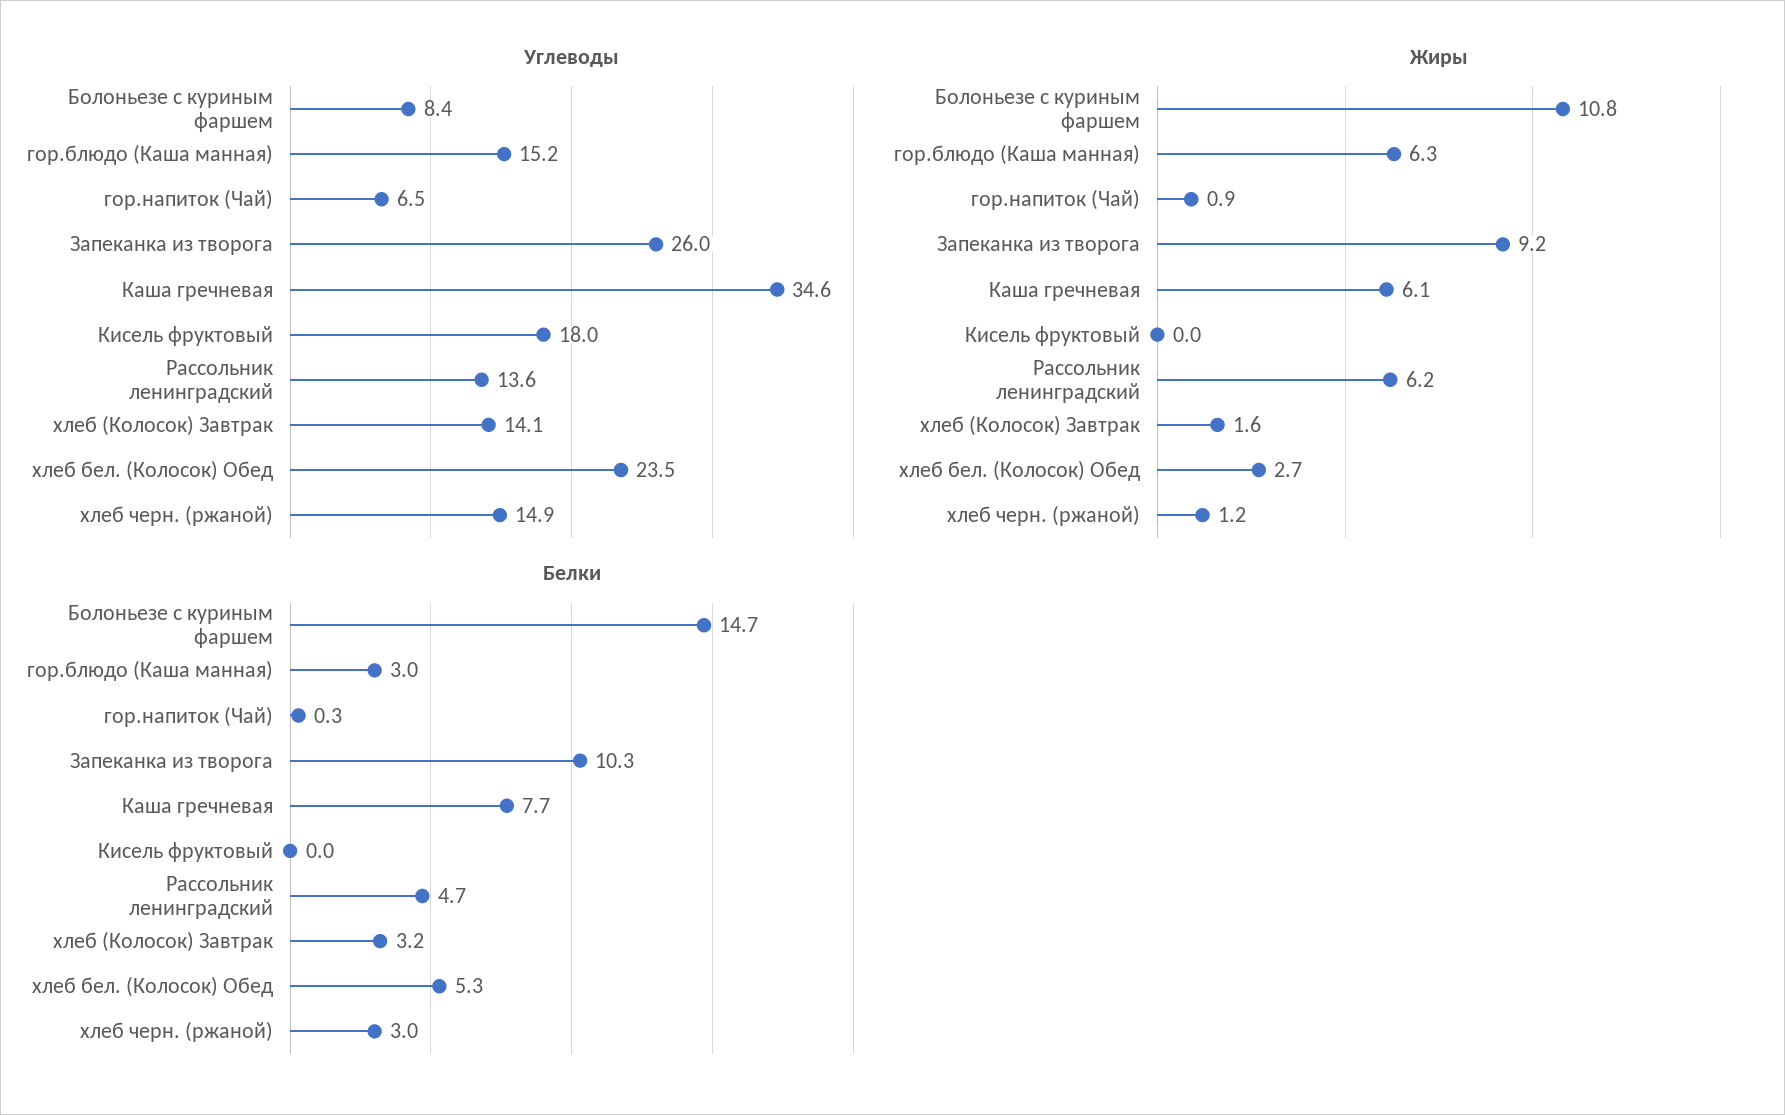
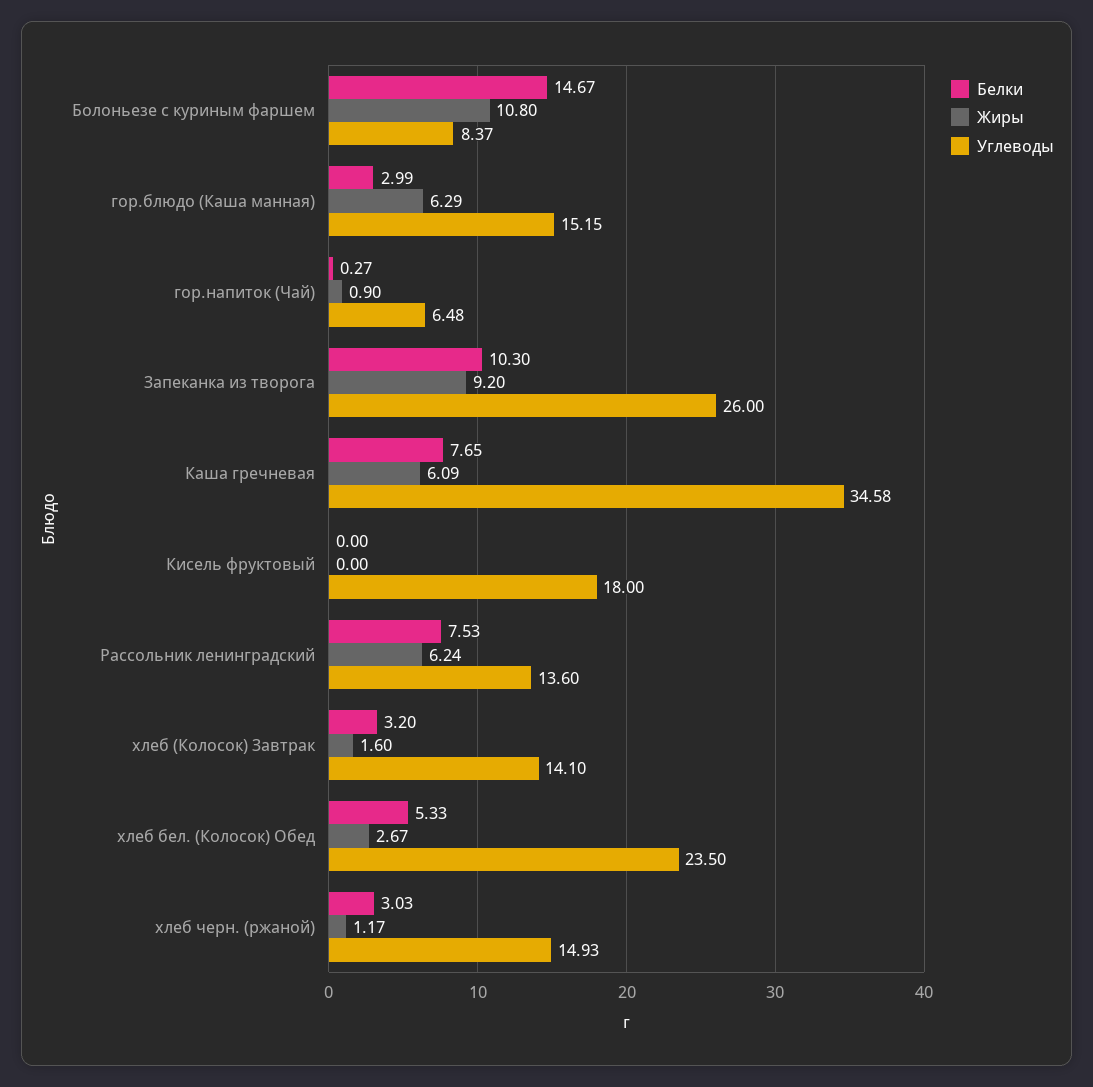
  {
    "Углеводы": {
      "Болоньезе с куриным фаршем": 8.37,
      "гор.блюдо (Каша манная)": 15.15,
      "гор.напиток (Чай)": 6.48,
      "Запеканка из творога": 26,
      "Каша гречневая": 34.58,
      "Кисель фруктовый": 18,
      "Рассольник ленинградский": 13.6,
      "хлеб (Колосок) Завтрак": 14.1,
      "хлеб бел. (Колосок) Обед": 23.5,
      "хлеб черн. (ржаной)": 14.93
    },
    "Жиры": {
      "Болоньезе с куриным фаршем": 10.8,
      "гор.блюдо (Каша манная)": 6.29,
      "гор.напиток (Чай)": 0.9,
      "Запеканка из творога": 9.2,
      "Каша гречневая": 6.09,
      "Кисель фруктовый": 0,
      "Рассольник ленинградский": 6.24,
      "хлеб (Колосок) Завтрак": 1.6,
      "хлеб бел. (Колосок) Обед": 2.67,
      "хлеб черн. (ржаной)": 1.17
    },
    "Белки": {
      "Болоньезе с куриным фаршем": 14.67,
      "гор.блюдо (Каша манная)": 2.99,
      "гор.напиток (Чай)": 0.27,
      "Запеканка из творога": 10.3,
      "Каша гречневая": 7.65,
      "Кисель фруктовый": 0,
-     "Рассольник ленинградский": 4.7,
+     "Рассольник ленинградский": 7.53,
      "хлеб (Колосок) Завтрак": 3.2,
      "хлеб бел. (Колосок) Обед": 5.33,
      "хлеб черн. (ржаной)": 3.03
    }
  }

